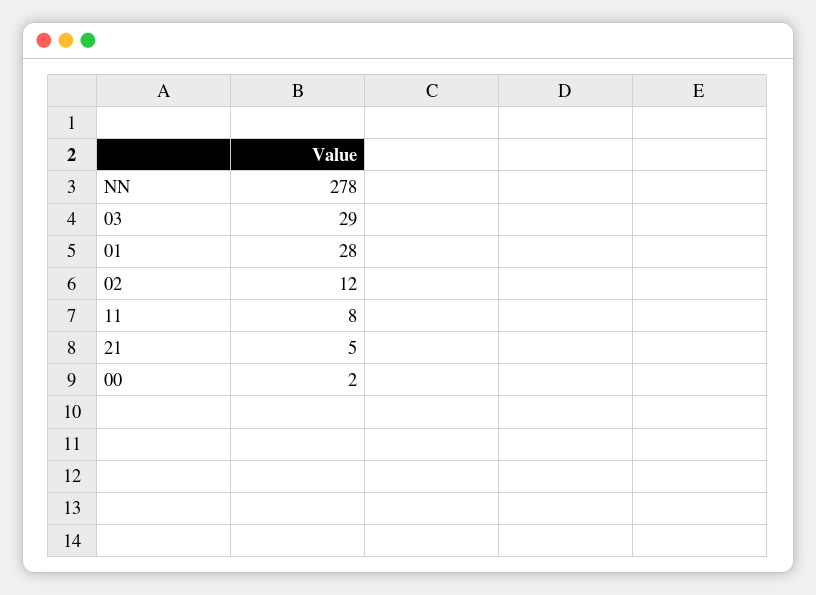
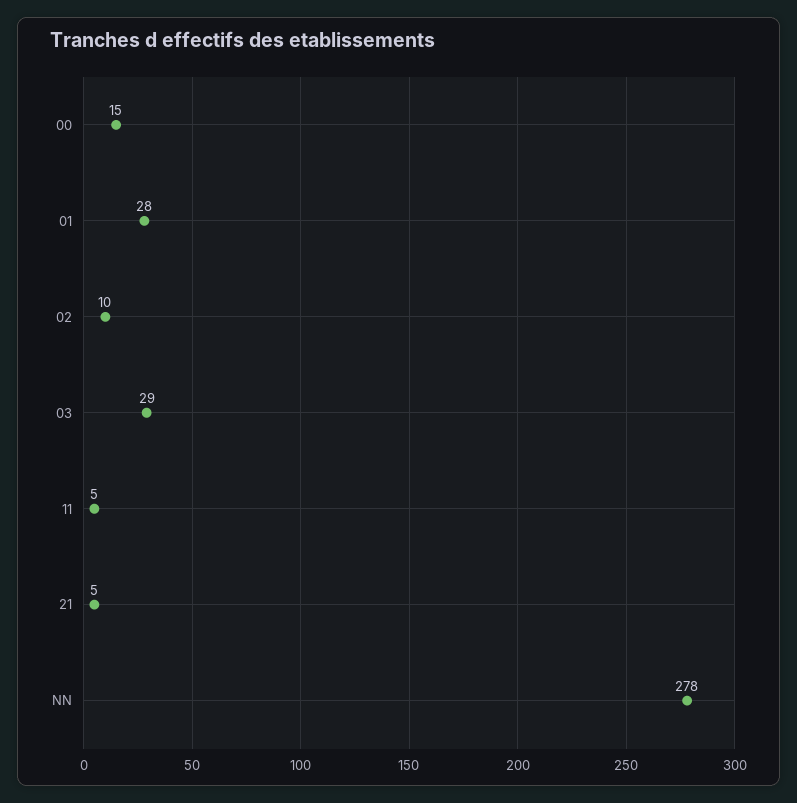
  {
    "NN": 278,
    "03": 29,
    "01": 28,
-   "02": 12,
+   "02": 10,
-   "11": 8,
+   "11": 5,
    "21": 5,
-   "00": 2
+   "00": 15
  }

